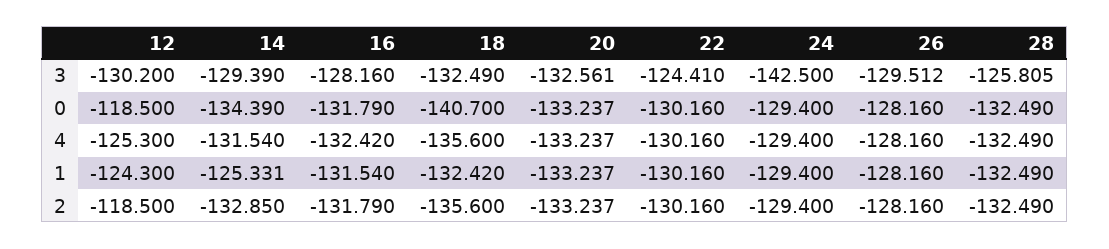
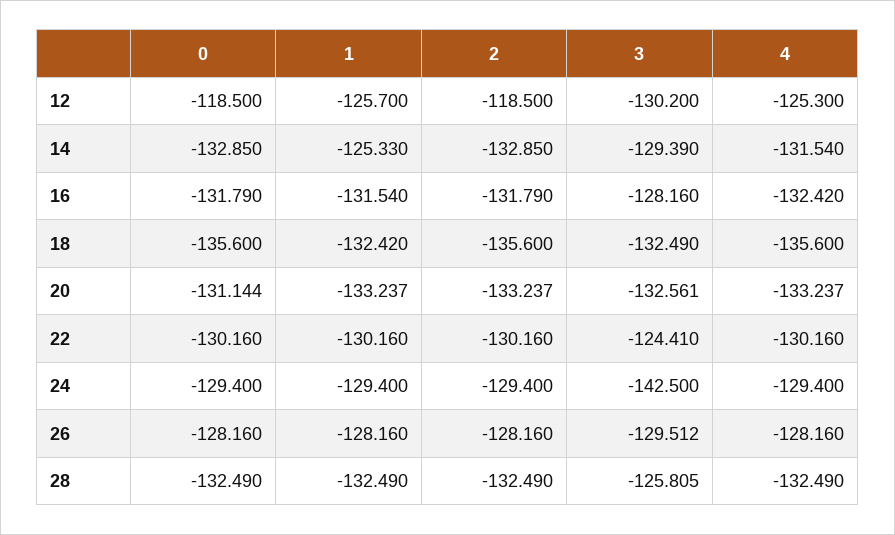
  {
    "12": {
      "3": -130.2,
      "0": -118.5,
      "4": -125.3,
-     "1": -124.3,
+     "1": -125.7,
      "2": -118.5
    },
    "14": {
      "3": -129.39,
-     "0": -134.39,
+     "0": -132.85,
      "4": -131.54,
-     "1": -125.331,
+     "1": -125.33,
      "2": -132.85
    },
    "16": {
      "3": -128.16,
      "0": -131.79,
      "4": -132.42,
      "1": -131.54,
      "2": -131.79
    },
    "18": {
      "3": -132.49,
-     "0": -140.7,
+     "0": -135.6,
      "4": -135.6,
      "1": -132.42,
      "2": -135.6
    },
    "20": {
      "3": -132.561,
-     "0": -133.237,
+     "0": -131.144,
      "4": -133.237,
      "1": -133.237,
      "2": -133.237
    },
    "22": {
      "3": -124.41,
      "0": -130.16,
      "4": -130.16,
      "1": -130.16,
      "2": -130.16
    },
    "24": {
      "3": -142.5,
      "0": -129.4,
      "4": -129.4,
      "1": -129.4,
      "2": -129.4
    },
    "26": {
      "3": -129.512,
      "0": -128.16,
      "4": -128.16,
      "1": -128.16,
      "2": -128.16
    },
    "28": {
      "3": -125.805,
      "0": -132.49,
      "4": -132.49,
      "1": -132.49,
      "2": -132.49
    }
  }

